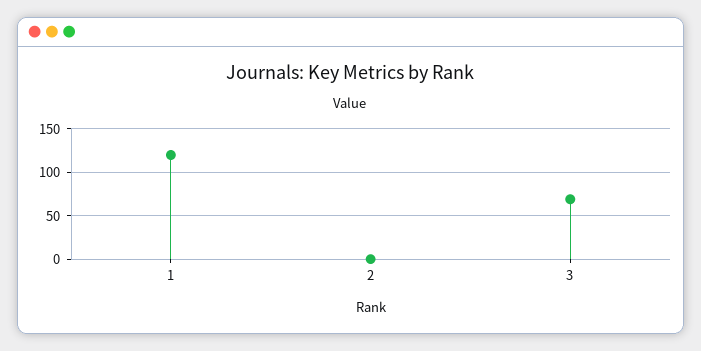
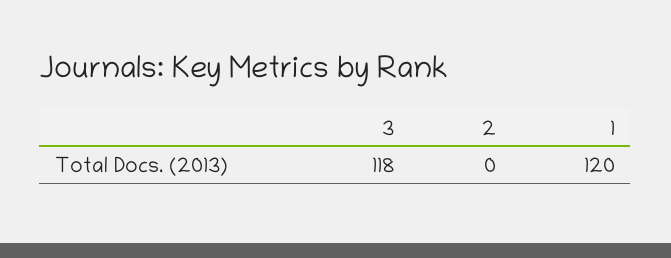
  {
    "1": 120,
    "2": 0,
-   "3": 70
+   "3": 118
  }

